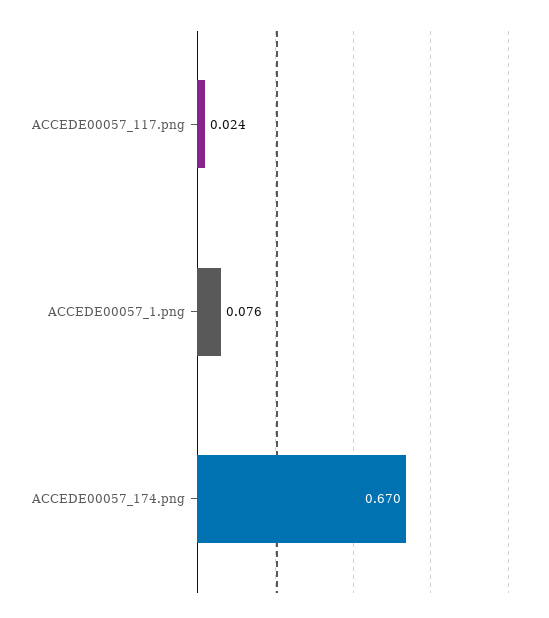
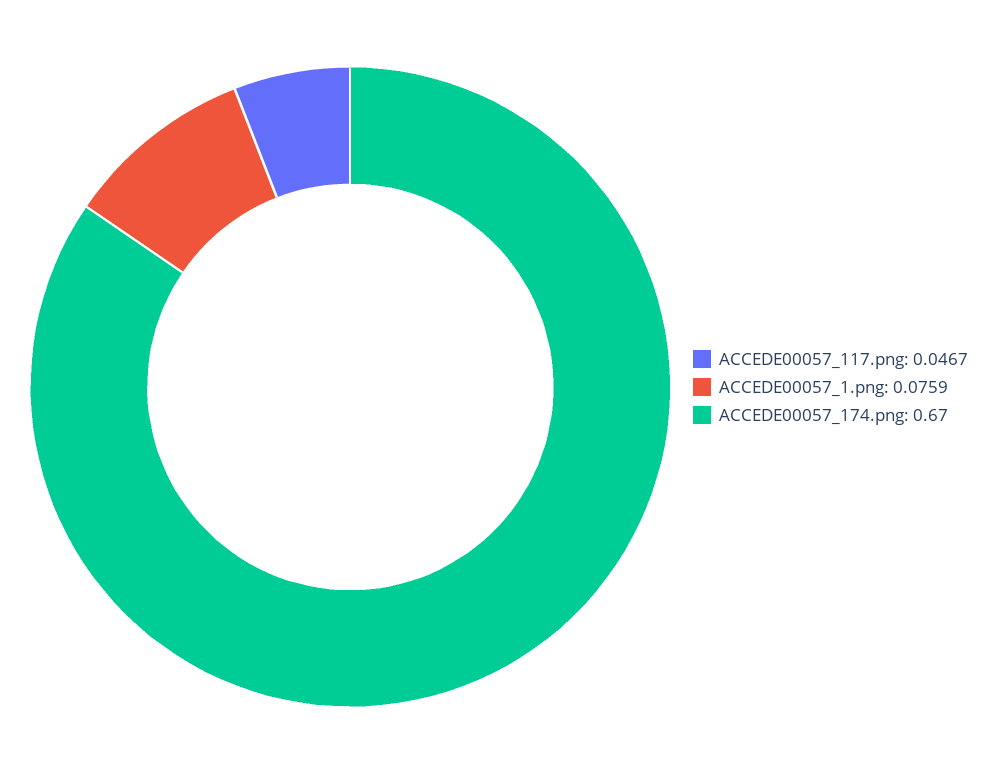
  {
-   "ACCEDE00057_117.png": 0.024,
+   "ACCEDE00057_117.png": 0.0467,
    "ACCEDE00057_1.png": 0.0759,
    "ACCEDE00057_174.png": 0.67
  }

